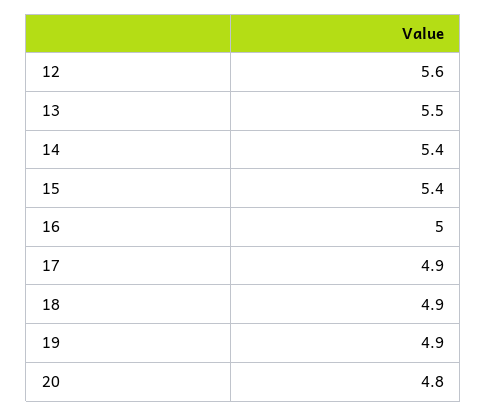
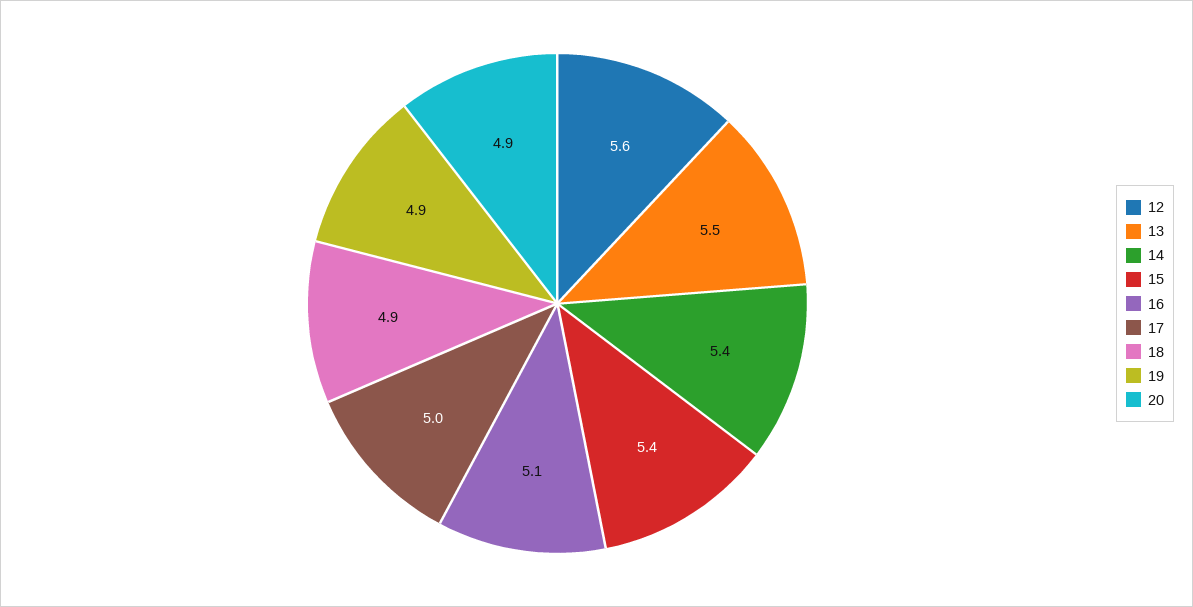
  {
    "12": 5.6,
    "13": 5.5,
    "14": 5.4,
    "15": 5.4,
-   "16": 5,
+   "16": 5.1,
-   "17": 4.9,
+   "17": 5,
    "18": 4.9,
    "19": 4.9,
-   "20": 4.8
+   "20": 4.9
  }

